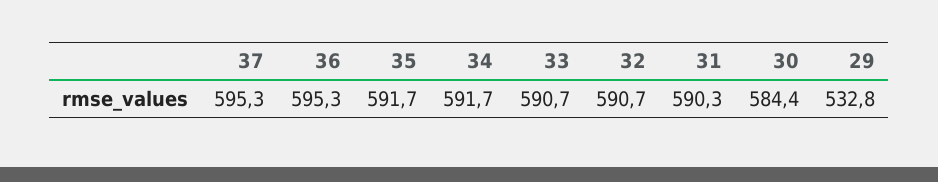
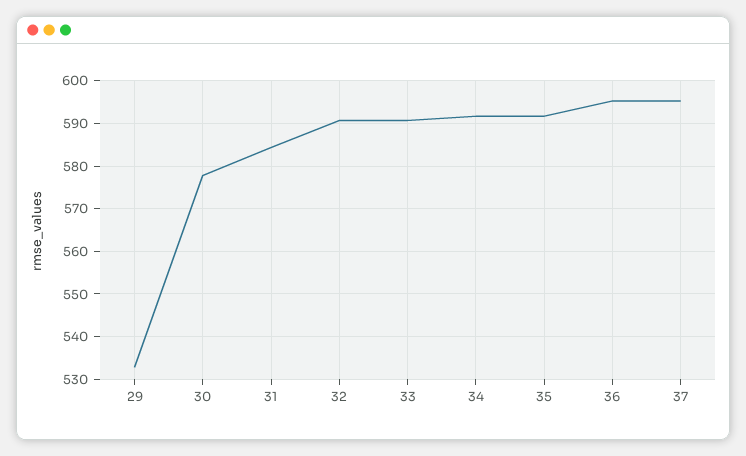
  {
    "37": 595.3,
    "36": 595.3,
    "35": 591.7,
    "34": 591.7,
    "33": 590.7,
    "32": 590.7,
-   "31": 590.3,
+   "31": 584,
-   "30": 584.4,
+   "30": 578,
    "29": 532.8
  }

